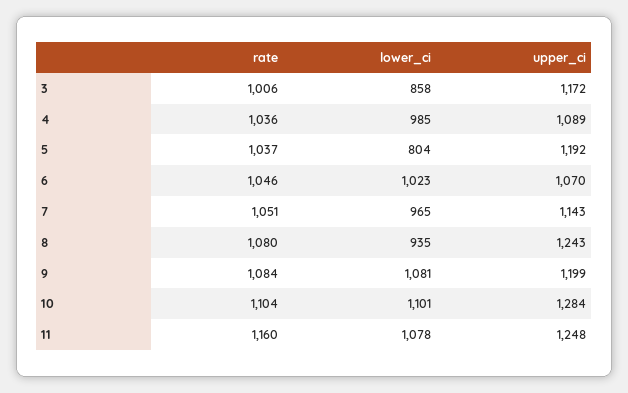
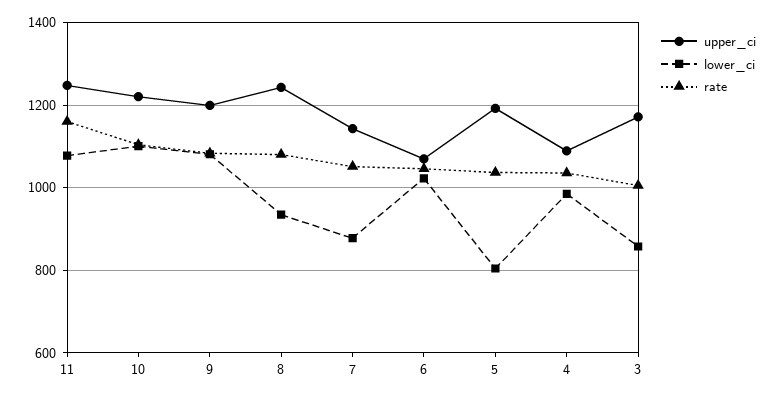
  {
    "rate": {
      "3": 1006,
      "4": 1036,
      "5": 1037,
      "6": 1046,
      "7": 1051,
      "8": 1080,
      "9": 1084,
      "10": 1104,
      "11": 1160
    },
    "lower_ci": {
      "3": 858,
      "4": 985,
      "5": 804,
      "6": 1023,
-     "7": 965,
+     "7": 880,
      "8": 935,
      "9": 1081,
      "10": 1101,
      "11": 1078
    },
    "upper_ci": {
      "3": 1172,
      "4": 1089,
      "5": 1192,
      "6": 1070,
      "7": 1143,
      "8": 1243,
      "9": 1199,
-     "10": 1284,
+     "10": 1220,
      "11": 1248
    }
  }

